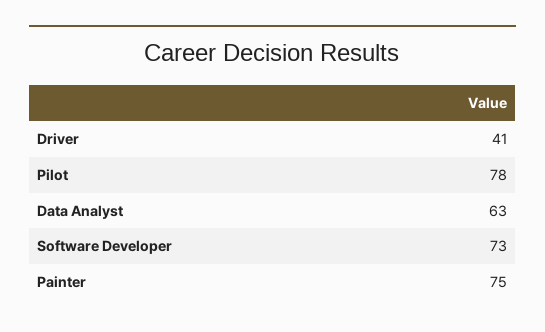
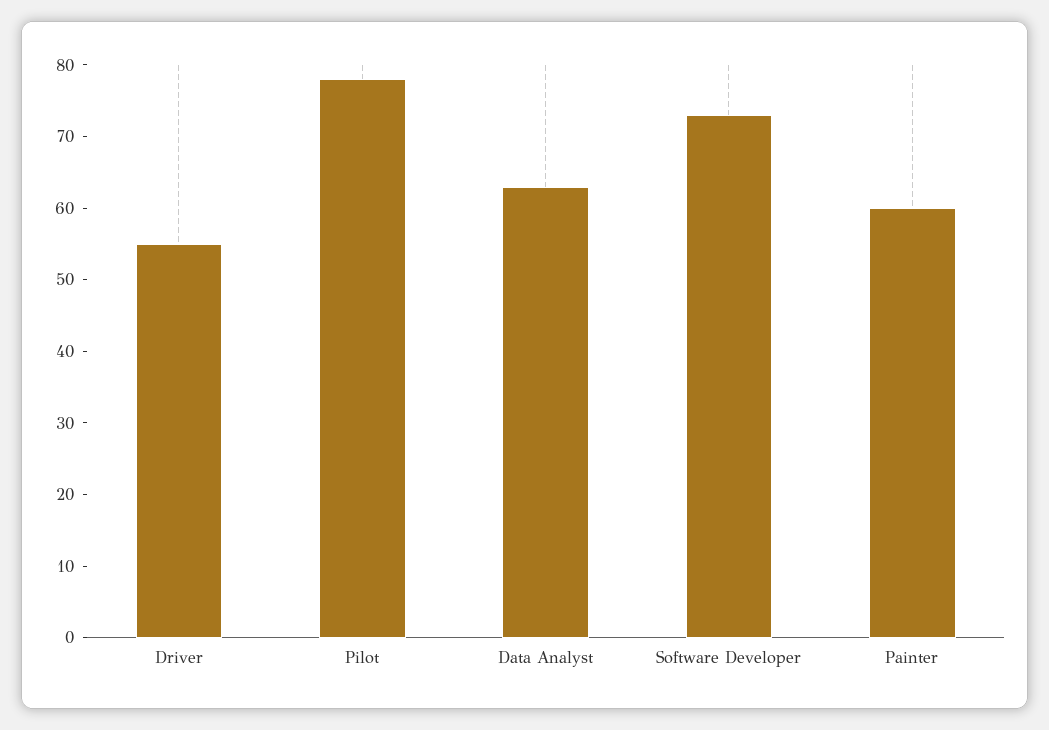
  {
-   "Driver": 41,
+   "Driver": 55,
    "Pilot": 78,
    "Data Analyst": 63,
    "Software Developer": 73,
-   "Painter": 75
+   "Painter": 60
  }

